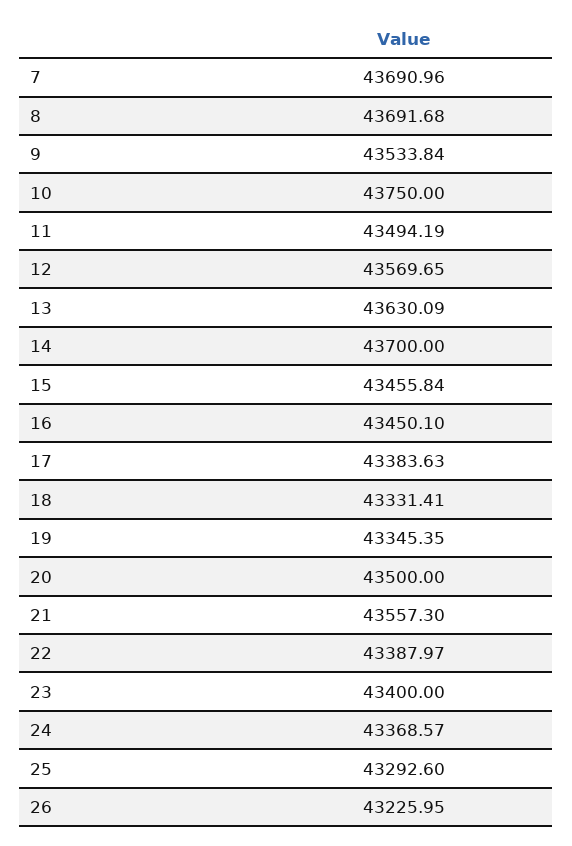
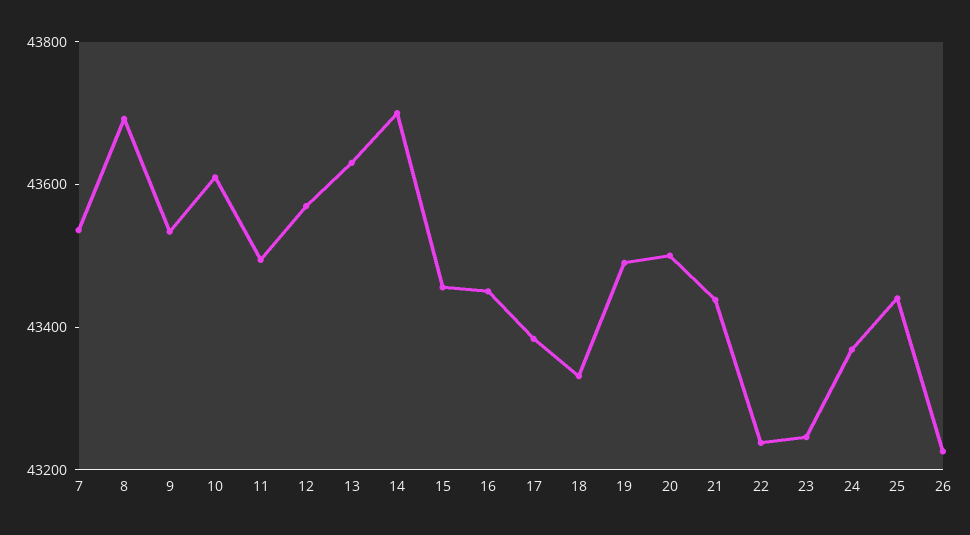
  {
-   "7": 43690.96,
+   "7": 43550,
    "8": 43691.68,
    "9": 43533.84,
-   "10": 43750,
+   "10": 43600,
    "11": 43494.19,
    "12": 43569.65,
    "13": 43630.09,
    "14": 43700,
    "15": 43455.84,
    "16": 43450.1,
    "17": 43383.63,
    "18": 43331.41,
-   "19": 43345.35,
+   "19": 43500,
    "20": 43500,
-   "21": 43557.3,
+   "21": 43450,
-   "22": 43387.97,
+   "22": 43250,
-   "23": 43400,
+   "23": 43250,
    "24": 43368.57,
-   "25": 43292.6,
+   "25": 43450,
    "26": 43225.95
  }

